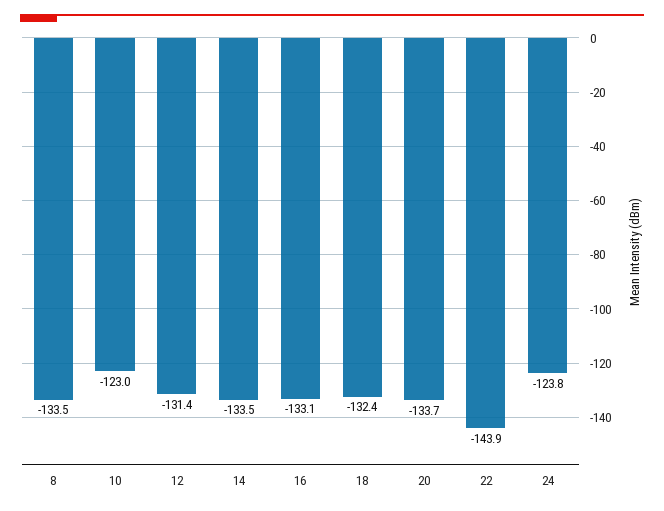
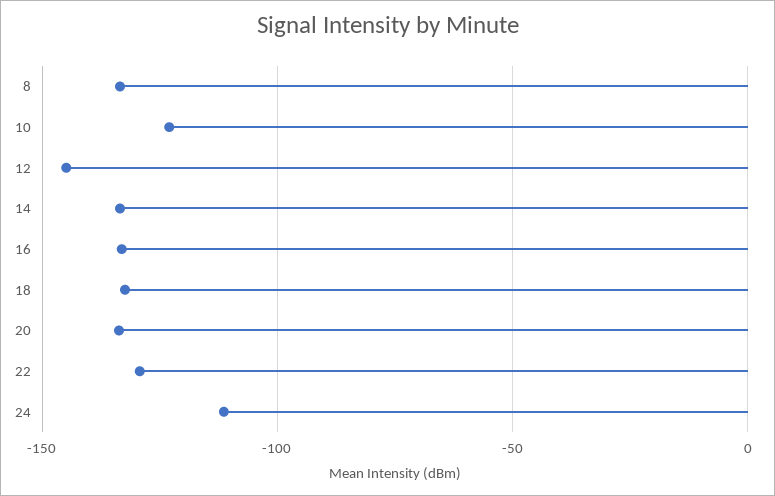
  {
    "8": -133.5,
    "10": -123,
-   "12": -131.4,
+   "12": -145,
    "14": -133.5,
    "16": -133.1,
    "18": -132.4,
    "20": -133.7,
-   "22": -143.9,
+   "22": -130,
-   "24": -123.8
+   "24": -110
  }

